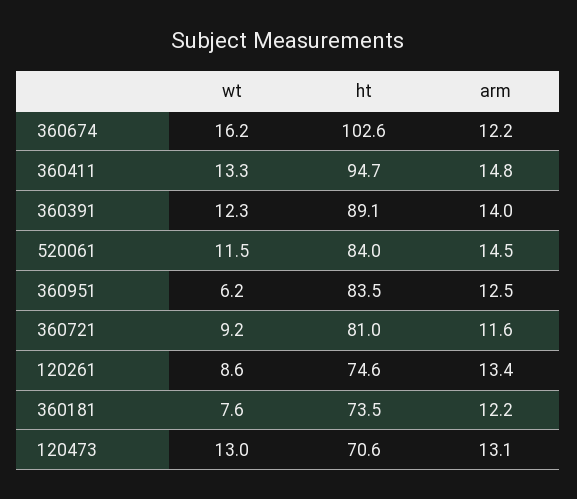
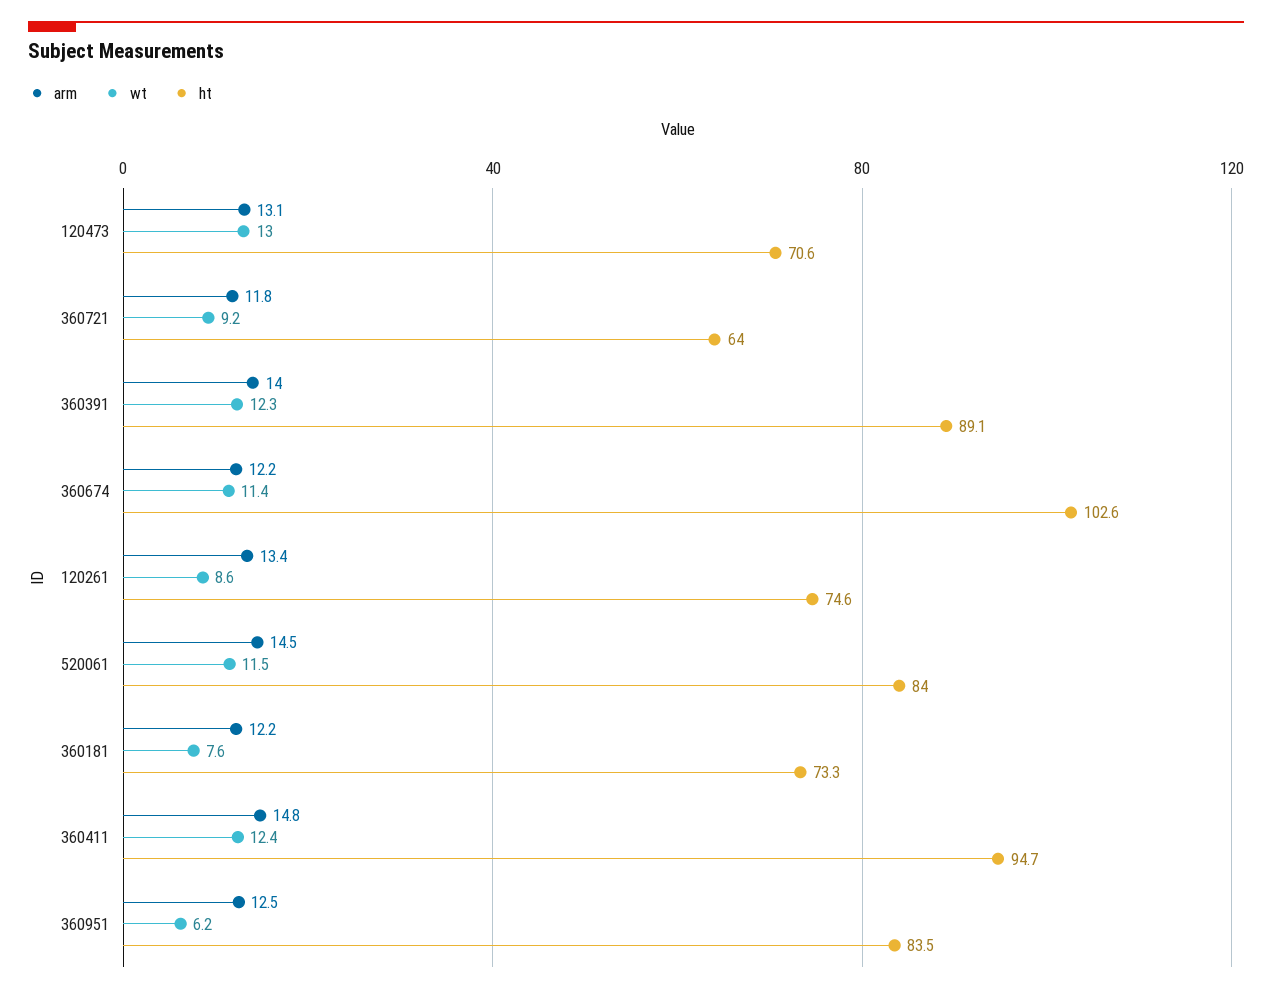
  {
    "wt": {
-     "360674": 16.2,
+     "360674": 11.4,
-     "360411": 13.3,
+     "360411": 12.4,
      "360391": 12.3,
      "520061": 11.5,
      "360951": 6.2,
      "360721": 9.2,
      "120261": 8.6,
      "360181": 7.6,
      "120473": 13
    },
    "ht": {
      "360674": 102.6,
      "360411": 94.7,
      "360391": 89.1,
      "520061": 84,
      "360951": 83.5,
-     "360721": 81,
+     "360721": 64,
      "120261": 74.6,
-     "360181": 73.5,
+     "360181": 73.3,
      "120473": 70.6
    },
    "arm": {
      "360674": 12.2,
      "360411": 14.8,
      "360391": 14,
      "520061": 14.5,
      "360951": 12.5,
-     "360721": 11.6,
+     "360721": 11.8,
      "120261": 13.4,
      "360181": 12.2,
      "120473": 13.1
    }
  }

